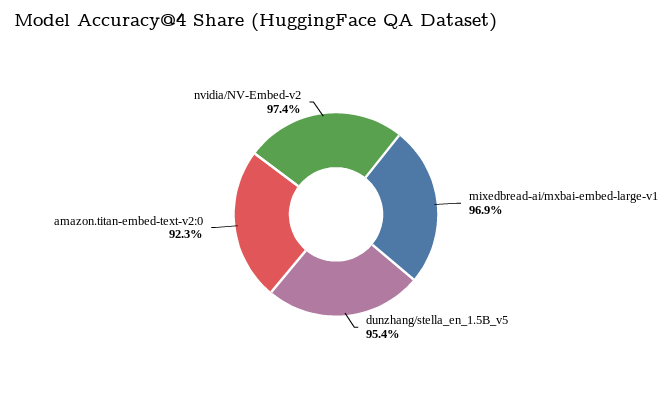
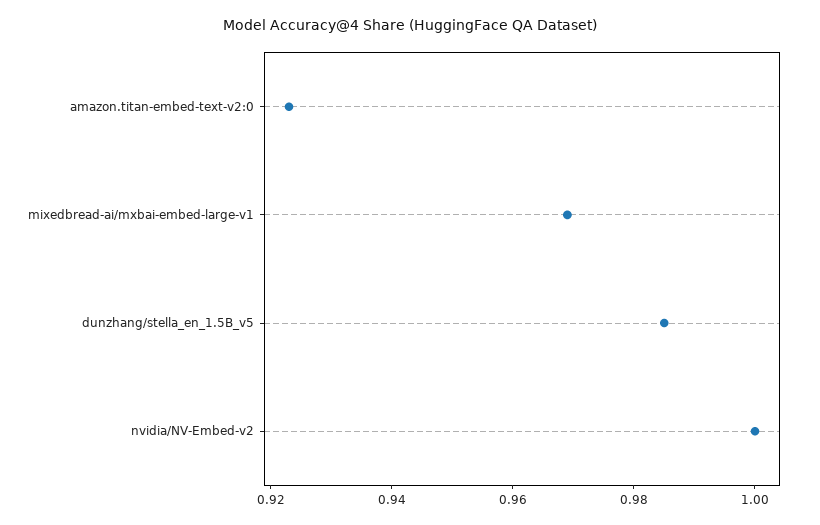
  {
    "mixedbread-ai/mxbai-embed-large-v1": 0.969,
-   "dunzhang/stella_en_1.5B_v5": 0.954,
+   "dunzhang/stella_en_1.5B_v5": 0.985,
    "amazon.titan-embed-text-v2:0": 0.923,
-   "nvidia/NV-Embed-v2": 0.974
+   "nvidia/NV-Embed-v2": 1
  }

